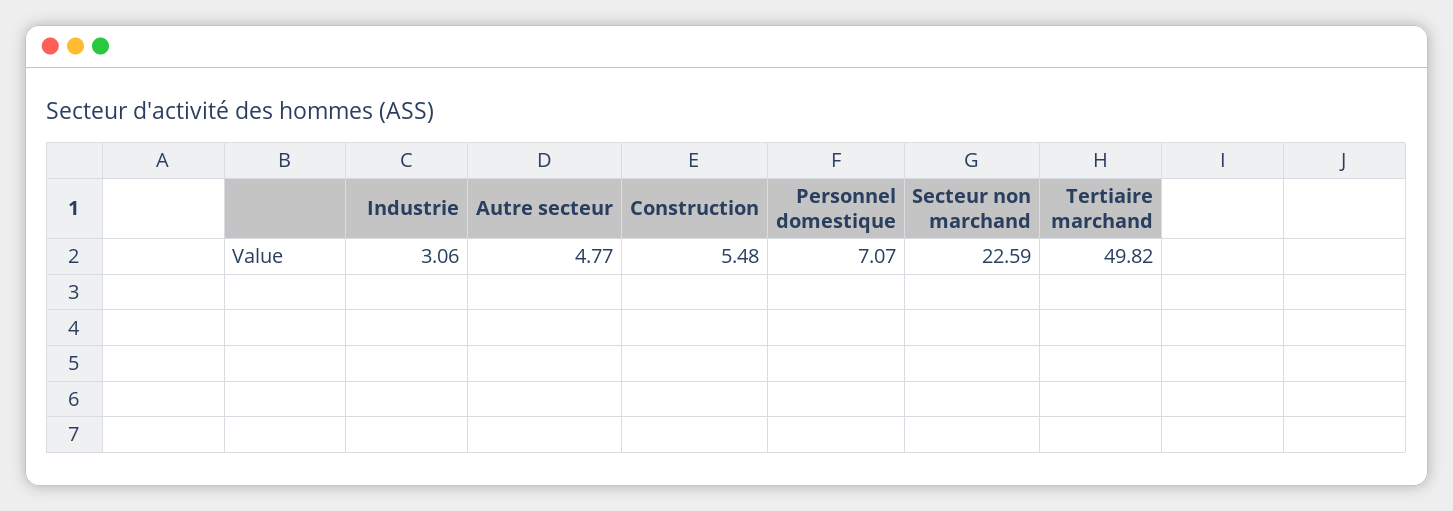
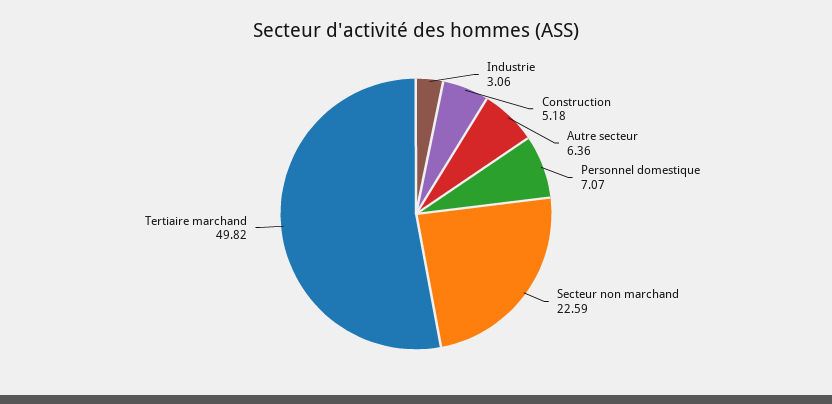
  {
    "Industrie": 3.06,
-   "Autre secteur": 4.77,
+   "Autre secteur": 6.36,
-   "Construction": 5.48,
+   "Construction": 5.18,
    "Personnel domestique": 7.07,
    "Secteur non marchand": 22.59,
    "Tertiaire marchand": 49.82
  }

